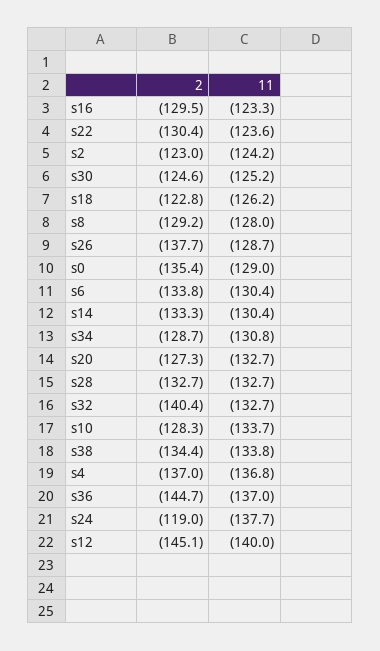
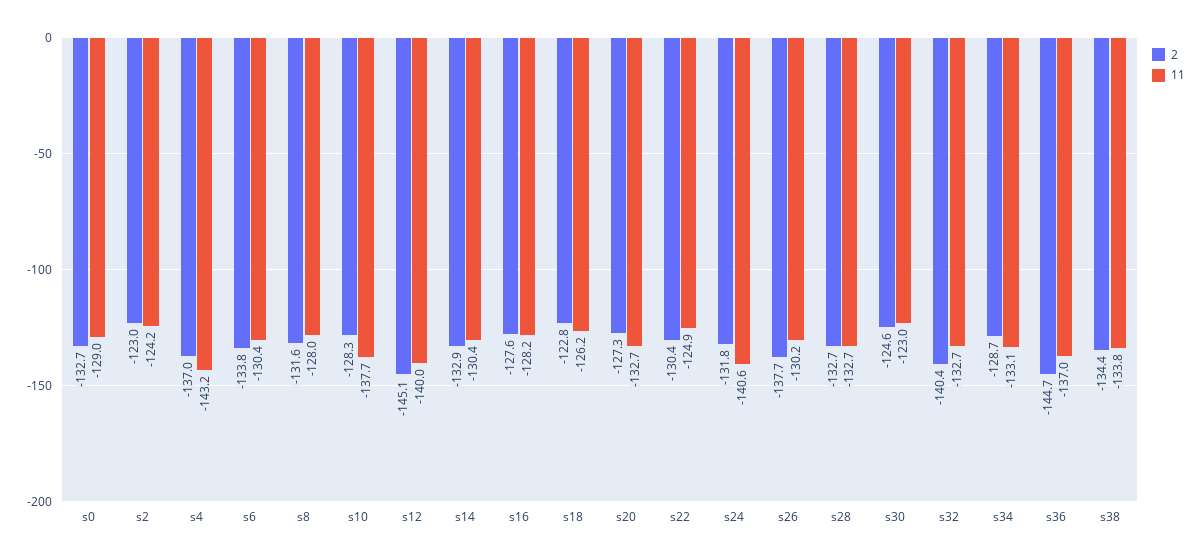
  {
    "2": {
-     "s16": -129.5,
+     "s16": -127.6,
      "s22": -130.4,
      "s2": -123,
      "s30": -124.6,
      "s18": -122.8,
-     "s8": -129.2,
+     "s8": -131.6,
      "s26": -137.7,
-     "s0": -135.4,
+     "s0": -132.7,
      "s6": -133.8,
-     "s14": -133.3,
+     "s14": -132.9,
      "s34": -128.7,
      "s20": -127.3,
      "s28": -132.7,
      "s32": -140.4,
      "s10": -128.3,
      "s38": -134.4,
      "s4": -137,
      "s36": -144.7,
-     "s24": -119,
+     "s24": -131.8,
      "s12": -145.1
    },
    "11": {
-     "s16": -123.3,
+     "s16": -128.2,
-     "s22": -123.6,
+     "s22": -124.9,
      "s2": -124.2,
-     "s30": -125.2,
+     "s30": -123,
      "s18": -126.2,
      "s8": -128,
-     "s26": -128.7,
+     "s26": -130.2,
      "s0": -129,
      "s6": -130.4,
      "s14": -130.4,
-     "s34": -130.8,
+     "s34": -133.1,
      "s20": -132.7,
      "s28": -132.7,
      "s32": -132.7,
-     "s10": -133.7,
+     "s10": -137.7,
      "s38": -133.8,
-     "s4": -136.8,
+     "s4": -143.2,
      "s36": -137,
-     "s24": -137.7,
+     "s24": -140.6,
      "s12": -140
    }
  }

